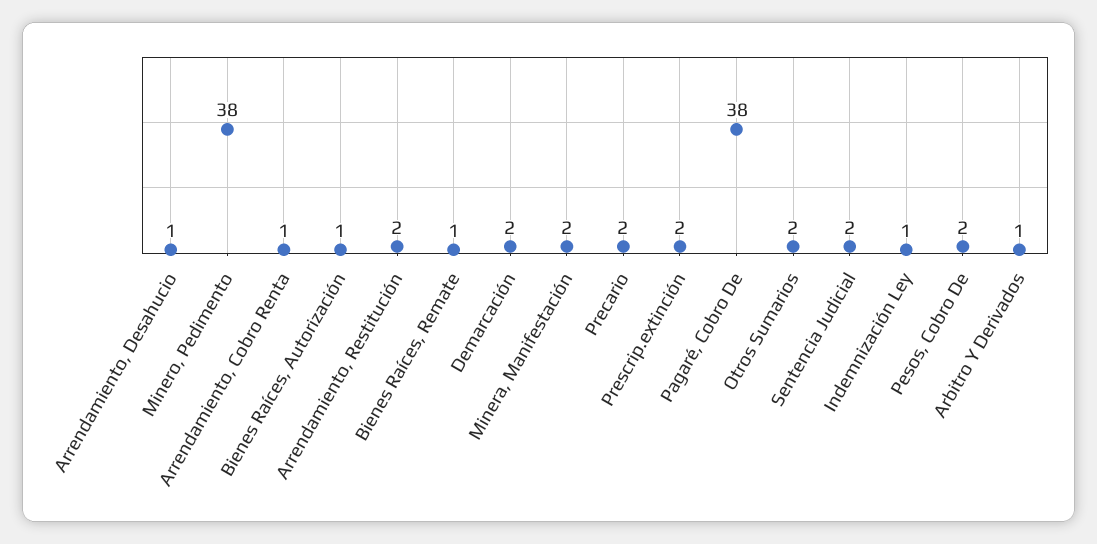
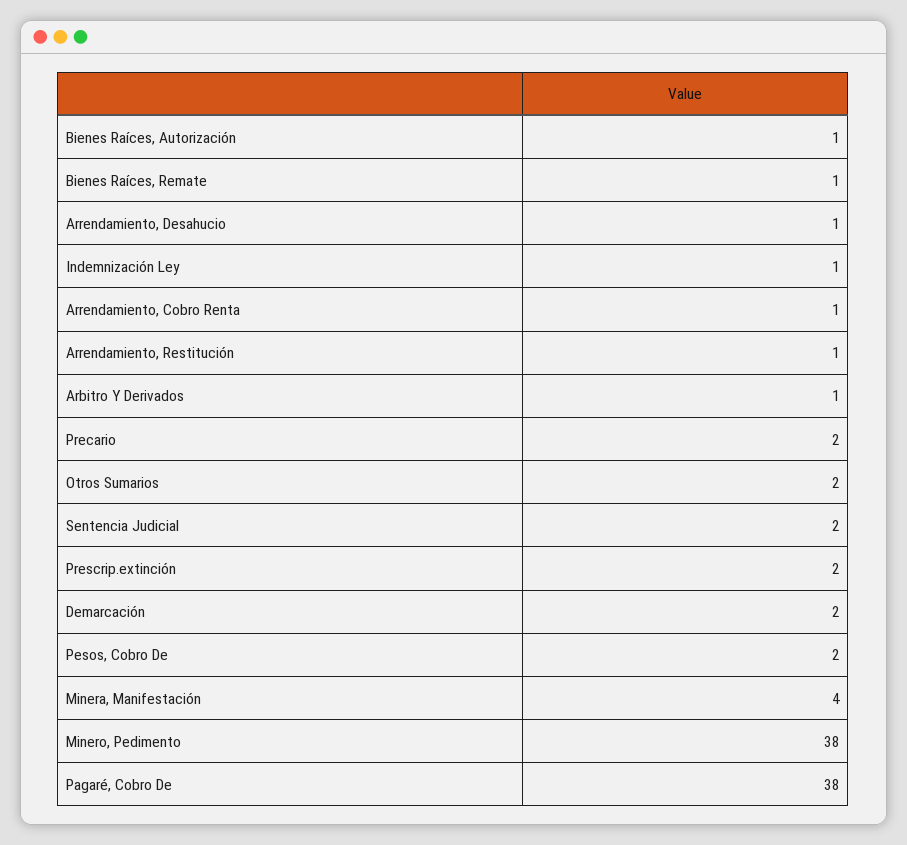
  {
    "Arrendamiento, Desahucio": 1,
    "Minero, Pedimento": 38,
    "Arrendamiento, Cobro Renta": 1,
    "Bienes Raíces, Autorización": 1,
-   "Arrendamiento, Restitución": 2,
+   "Arrendamiento, Restitución": 1,
    "Bienes Raíces, Remate": 1,
    "Demarcación": 2,
-   "Minera, Manifestación": 2,
+   "Minera, Manifestación": 4,
    "Precario": 2,
    "Prescrip.extinción": 2,
    "Pagaré, Cobro De": 38,
    "Otros Sumarios": 2,
    "Sentencia Judicial": 2,
    "Indemnización Ley": 1,
    "Pesos, Cobro De": 2,
    "Arbitro Y Derivados": 1
  }

